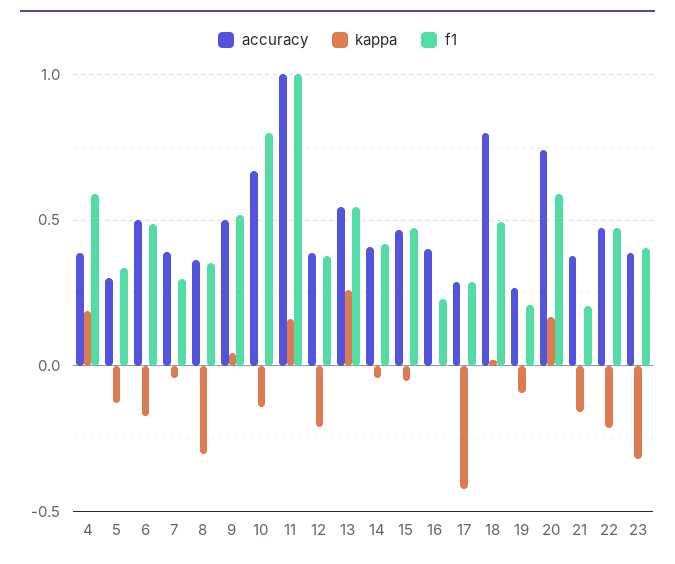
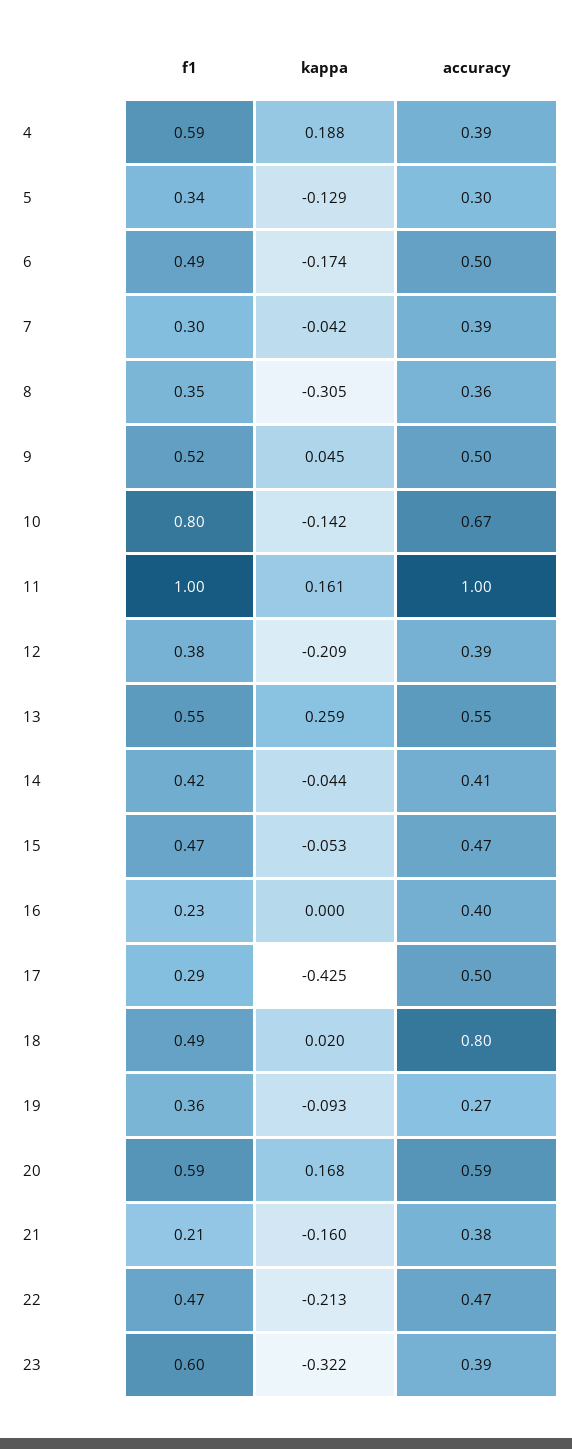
  {
    "accuracy": {
      "4": 0.39,
      "5": 0.3,
      "6": 0.5,
      "7": 0.39,
      "8": 0.36,
      "9": 0.5,
      "10": 0.67,
      "11": 1,
      "12": 0.39,
      "13": 0.55,
      "14": 0.41,
      "15": 0.47,
      "16": 0.4,
-     "17": 0.3,
+     "17": 0.5,
      "18": 0.8,
      "19": 0.27,
-     "20": 0.75,
+     "20": 0.59,
      "21": 0.38,
      "22": 0.47,
      "23": 0.39
    },
    "kappa": {
      "4": 0.188,
      "5": -0.129,
      "6": -0.174,
      "7": -0.042,
      "8": -0.305,
      "9": 0.045,
      "10": -0.142,
      "11": 0.161,
      "12": -0.209,
      "13": 0.259,
      "14": -0.044,
      "15": -0.053,
      "16": 0,
      "17": -0.425,
      "18": 0.02,
      "19": -0.093,
      "20": 0.168,
      "21": -0.16,
      "22": -0.213,
      "23": -0.322
    },
    "f1": {
      "4": 0.59,
      "5": 0.34,
      "6": 0.49,
      "7": 0.3,
      "8": 0.35,
      "9": 0.52,
      "10": 0.8,
      "11": 1,
      "12": 0.38,
      "13": 0.55,
      "14": 0.42,
      "15": 0.47,
      "16": 0.23,
      "17": 0.29,
      "18": 0.49,
-     "19": 0.2,
+     "19": 0.36,
      "20": 0.59,
      "21": 0.21,
      "22": 0.47,
-     "23": 0.4
+     "23": 0.6
    }
  }

